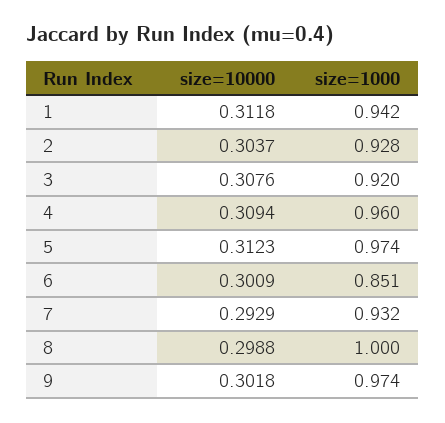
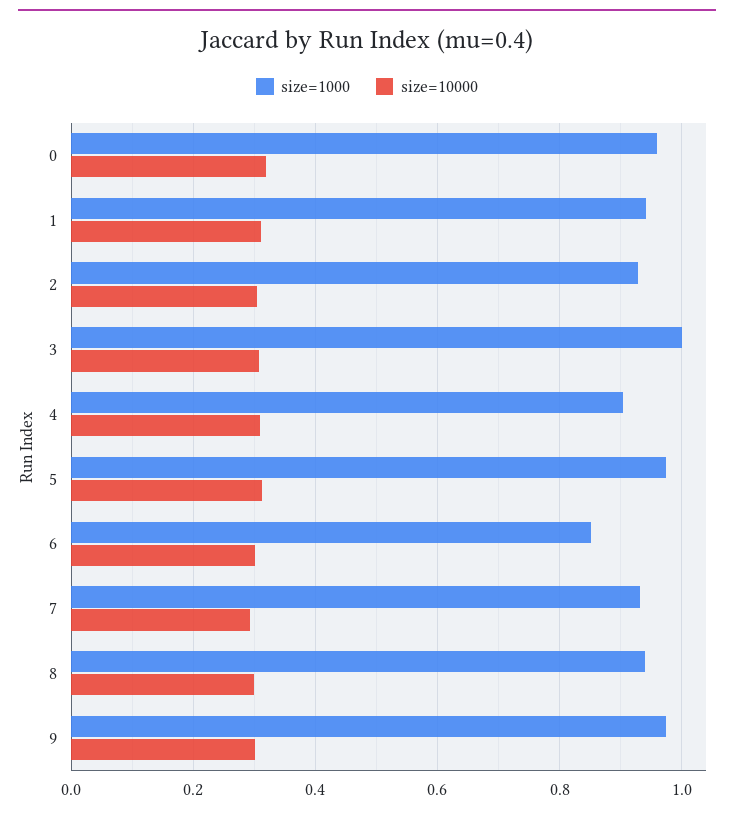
  {
    "size=10000": {
      "1": 0.3118,
      "2": 0.3037,
      "3": 0.3076,
      "4": 0.3094,
      "5": 0.3123,
      "6": 0.3009,
      "7": 0.2929,
      "8": 0.2988,
-     "9": 0.3018
+     "9": 0.3018,
+     "0": 0.32
    },
    "size=1000": {
      "1": 0.942,
      "2": 0.928,
-     "3": 0.92,
+     "3": 1,
-     "4": 0.96,
+     "4": 0.9,
      "5": 0.974,
      "6": 0.851,
      "7": 0.932,
-     "8": 1,
+     "8": 0.94,
-     "9": 0.974
+     "9": 0.974,
+     "0": 0.96
    }
  }

